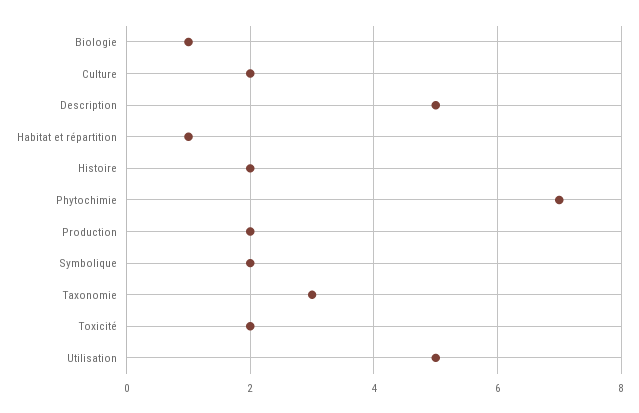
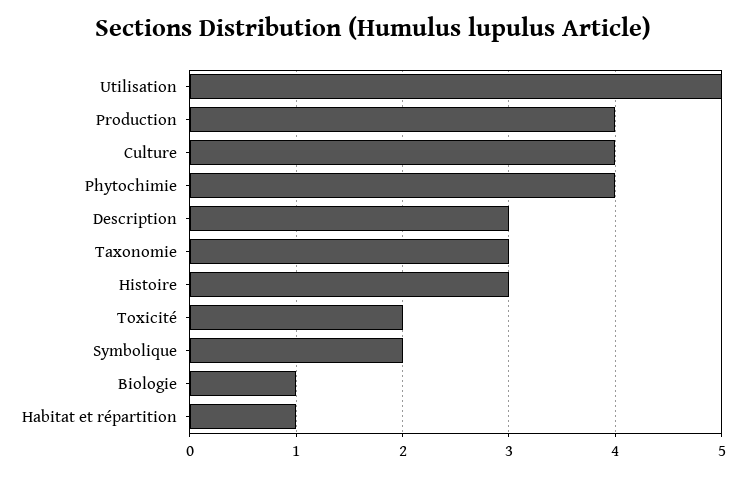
  {
    "Biologie": 1,
-   "Culture": 2,
+   "Culture": 4,
-   "Description": 5,
+   "Description": 3,
    "Habitat et répartition": 1,
-   "Histoire": 2,
+   "Histoire": 3,
-   "Phytochimie": 7,
+   "Phytochimie": 4,
-   "Production": 2,
+   "Production": 4,
    "Symbolique": 2,
    "Taxonomie": 3,
    "Toxicité": 2,
    "Utilisation": 5
  }

